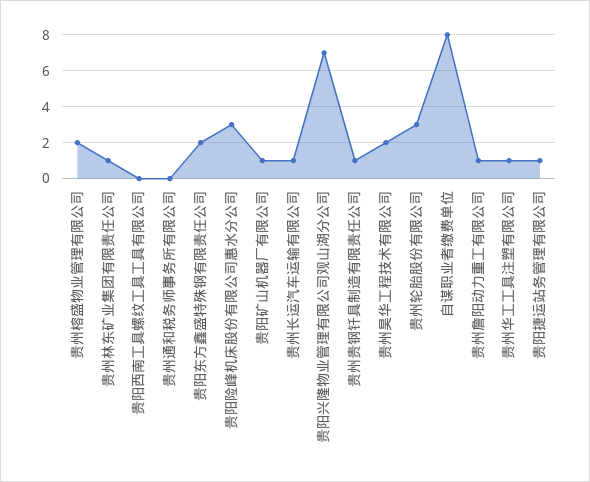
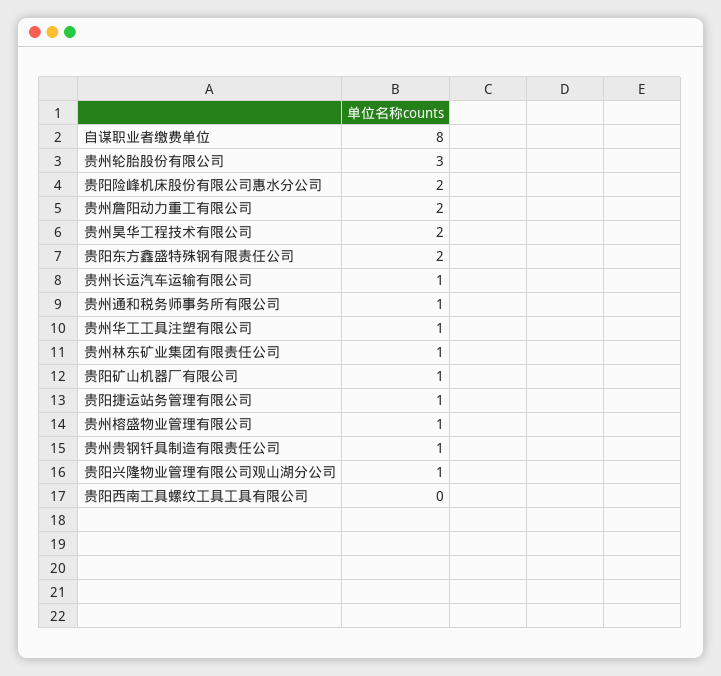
  {
-   "贵州榕盛物业管理有限公司": 2,
+   "贵州榕盛物业管理有限公司": 1,
    "贵州林东矿业集团有限责任公司": 1,
    "贵阳西南工具螺纹工具工具有限公司": 0,
-   "贵州通和税务师事务所有限公司": 0,
+   "贵州通和税务师事务所有限公司": 1,
    "贵阳东方鑫盛特殊钢有限责任公司": 2,
-   "贵阳险峰机床股份有限公司惠水分公司": 3,
+   "贵阳险峰机床股份有限公司惠水分公司": 2,
    "贵阳矿山机器厂有限公司": 1,
    "贵州长运汽车运输有限公司": 1,
-   "贵阳兴隆物业管理有限公司观山湖分公司": 7,
+   "贵阳兴隆物业管理有限公司观山湖分公司": 1,
    "贵州贵钢钎具制造有限责任公司": 1,
    "贵州昊华工程技术有限公司": 2,
    "贵州轮胎股份有限公司": 3,
    "自谋职业者缴费单位": 8,
-   "贵州詹阳动力重工有限公司": 1,
+   "贵州詹阳动力重工有限公司": 2,
    "贵州华工工具注塑有限公司": 1,
    "贵阳捷运站务管理有限公司": 1
  }

